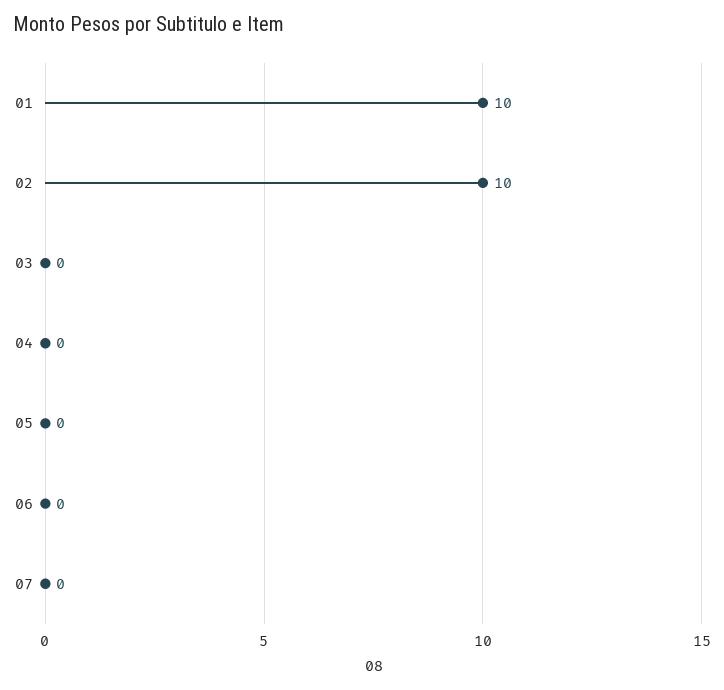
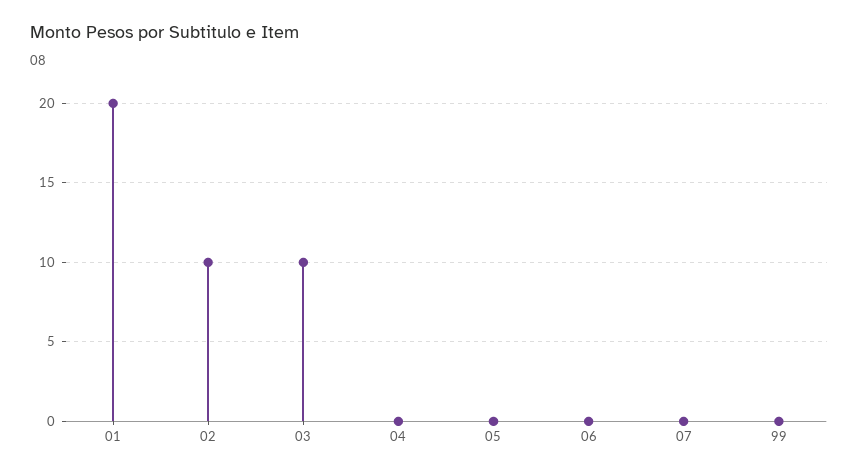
  {
-   "01": 10,
+   "01": 20,
    "02": 10,
-   "03": 0,
+   "03": 10,
    "04": 0,
    "05": 0,
    "06": 0,
-   "07": 0
+   "07": 0,
+   "99": 0
  }

